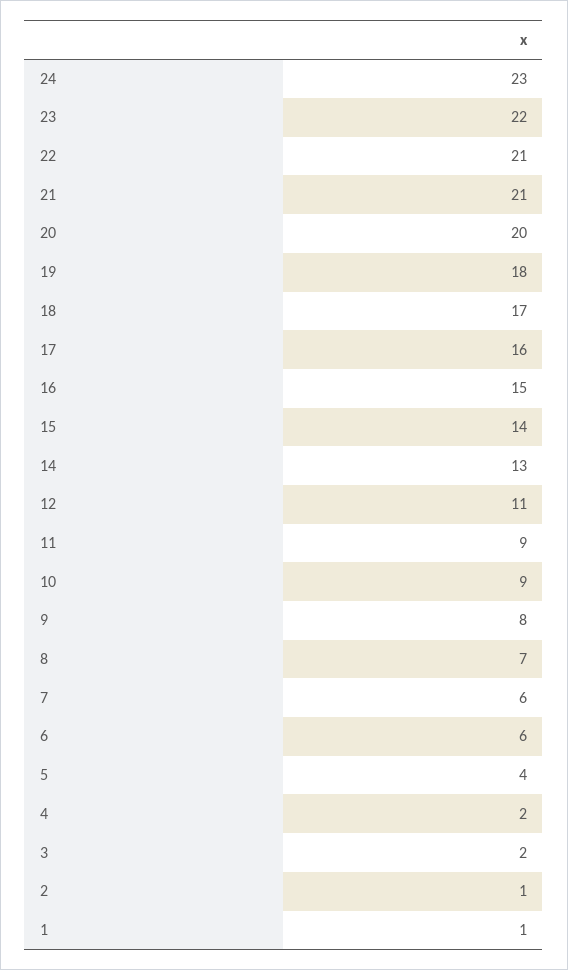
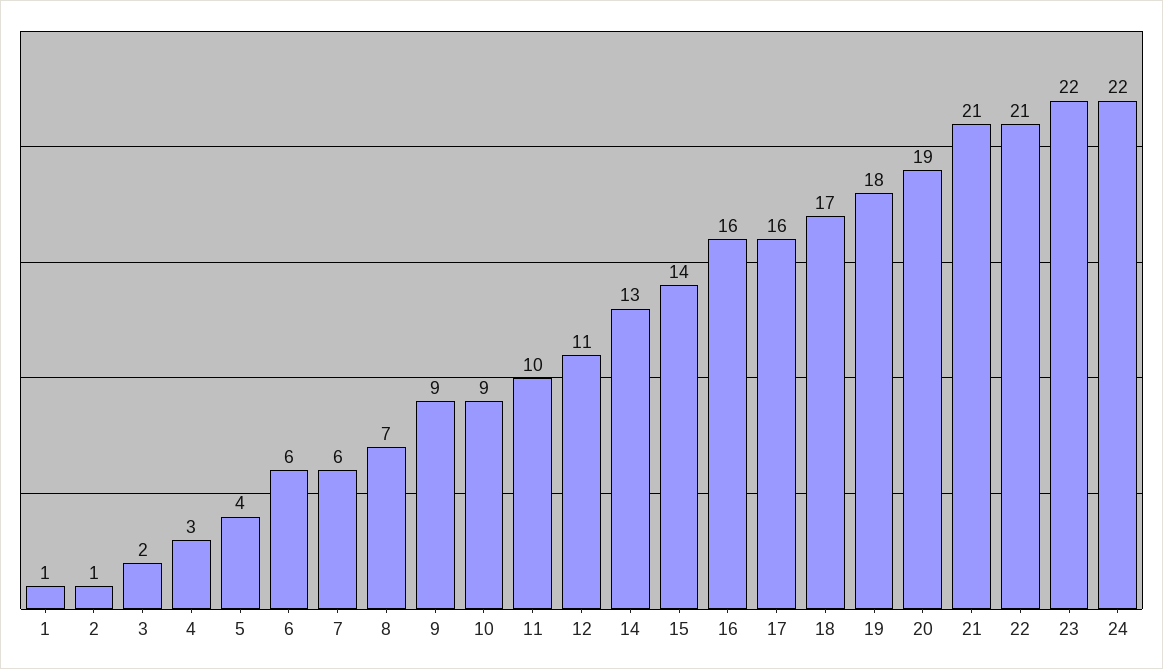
  {
-   "24": 23,
+   "24": 22,
    "23": 22,
    "22": 21,
    "21": 21,
-   "20": 20,
+   "20": 19,
    "19": 18,
    "18": 17,
    "17": 16,
-   "16": 15,
+   "16": 16,
    "15": 14,
    "14": 13,
    "12": 11,
-   "11": 9,
+   "11": 10,
    "10": 9,
-   "9": 8,
+   "9": 9,
    "8": 7,
    "7": 6,
    "6": 6,
    "5": 4,
-   "4": 2,
+   "4": 3,
    "3": 2,
    "2": 1,
    "1": 1
  }

